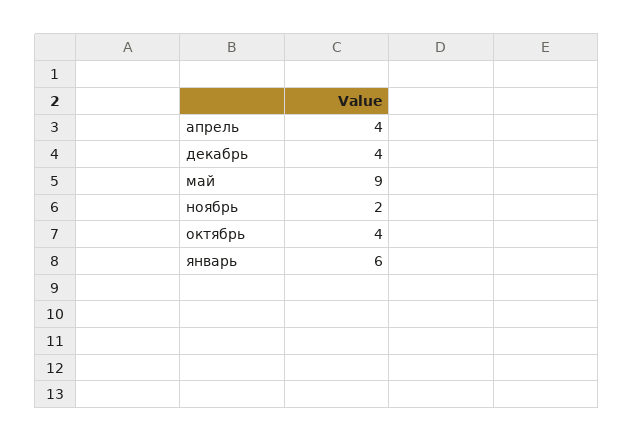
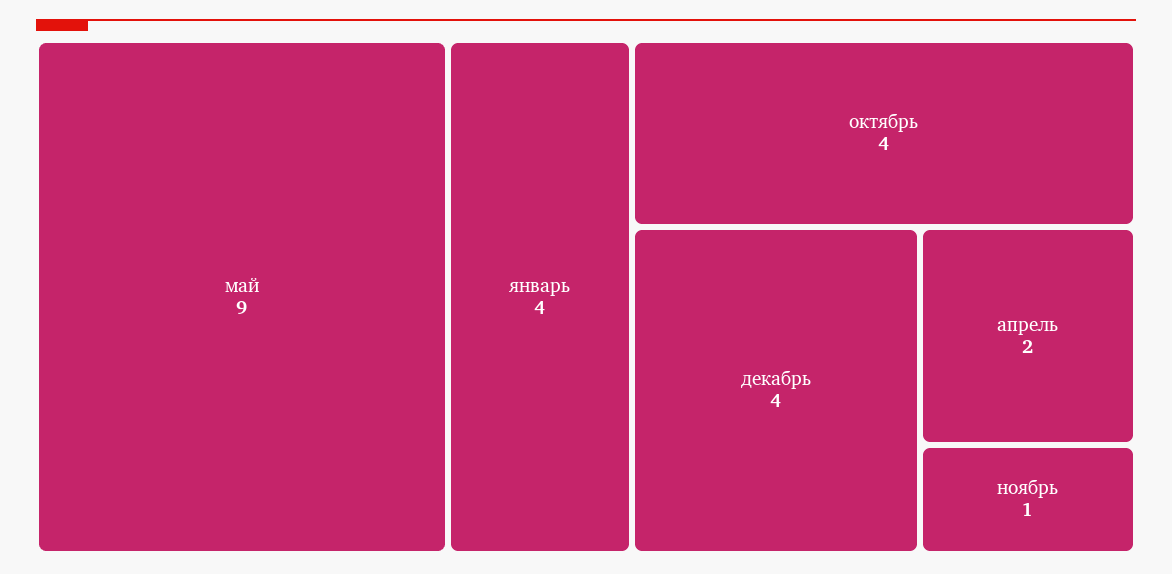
  {
-   "апрель": 4,
+   "апрель": 2,
    "декабрь": 4,
    "май": 9,
-   "ноябрь": 2,
+   "ноябрь": 1,
    "октябрь": 4,
-   "январь": 6
+   "январь": 4
  }

